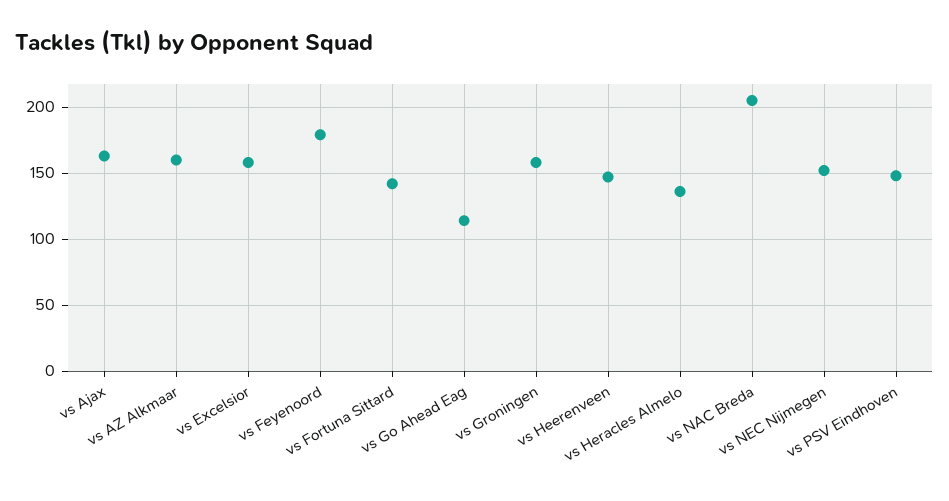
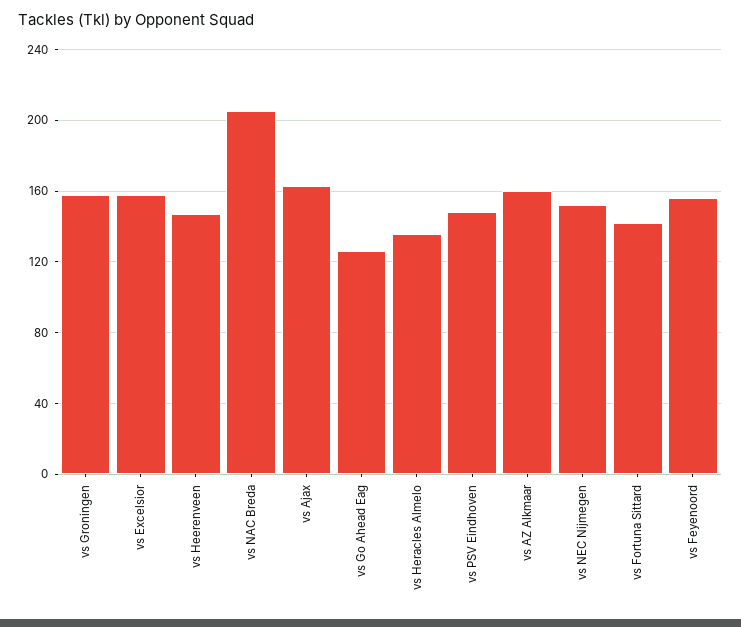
  {
    "vs Ajax": 165,
    "vs AZ Alkmaar": 160,
    "vs Excelsior": 160,
-   "vs Feyenoord": 180,
+   "vs Feyenoord": 155,
    "vs Fortuna Sittard": 140,
-   "vs Go Ahead Eag": 115,
+   "vs Go Ahead Eag": 125,
    "vs Groningen": 160,
    "vs Heerenveen": 145,
    "vs Heracles Almelo": 135,
    "vs NAC Breda": 205,
    "vs NEC Nijmegen": 150,
    "vs PSV Eindhoven": 150
  }

